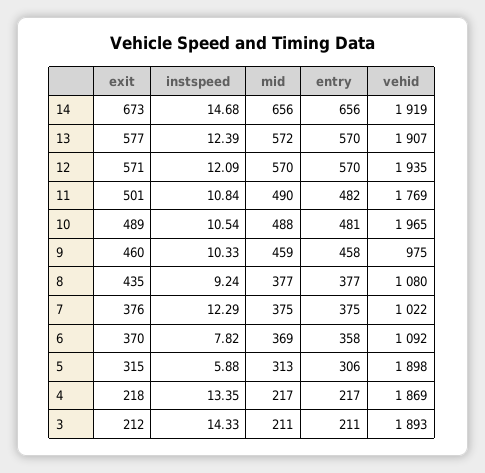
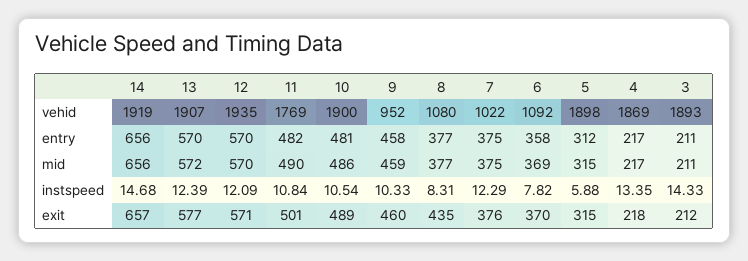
  {
    "exit": {
-     "14": 673,
+     "14": 657,
      "13": 577,
      "12": 571,
      "11": 501,
      "10": 489,
      "9": 460,
      "8": 435,
      "7": 376,
      "6": 370,
      "5": 315,
      "4": 218,
      "3": 212
    },
    "instspeed": {
      "14": 14.68,
      "13": 12.39,
      "12": 12.09,
      "11": 10.84,
      "10": 10.54,
      "9": 10.33,
-     "8": 9.24,
+     "8": 8.31,
      "7": 12.29,
      "6": 7.82,
      "5": 5.88,
      "4": 13.35,
      "3": 14.33
    },
    "mid": {
      "14": 656,
      "13": 572,
      "12": 570,
      "11": 490,
-     "10": 488,
+     "10": 486,
      "9": 459,
      "8": 377,
      "7": 375,
      "6": 369,
-     "5": 313,
+     "5": 315,
      "4": 217,
      "3": 211
    },
    "entry": {
      "14": 656,
      "13": 570,
      "12": 570,
      "11": 482,
      "10": 481,
      "9": 458,
      "8": 377,
      "7": 375,
      "6": 358,
-     "5": 306,
+     "5": 312,
      "4": 217,
      "3": 211
    },
    "vehid": {
      "14": 1919,
      "13": 1907,
      "12": 1935,
      "11": 1769,
-     "10": 1965,
+     "10": 1900,
-     "9": 975,
+     "9": 952,
      "8": 1080,
      "7": 1022,
      "6": 1092,
      "5": 1898,
      "4": 1869,
      "3": 1893
    }
  }

